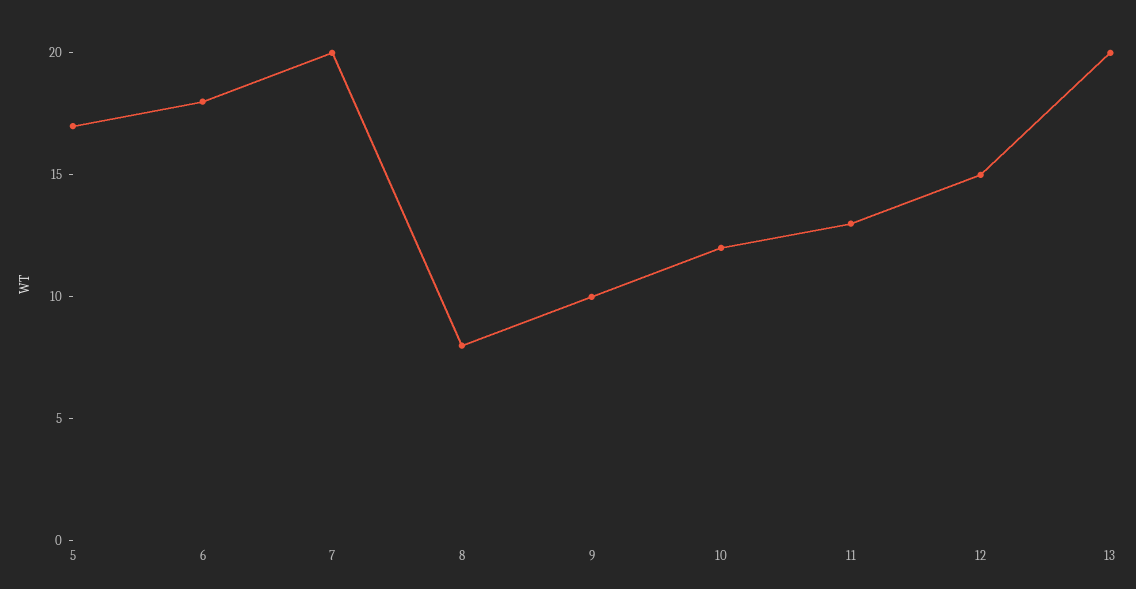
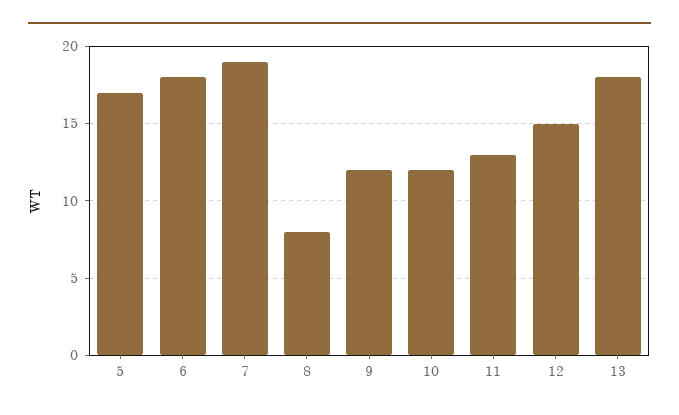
  {
    "5": 17,
    "6": 18,
-   "7": 20,
+   "7": 19,
    "8": 8,
-   "9": 10,
+   "9": 12,
    "10": 12,
    "11": 13,
    "12": 15,
-   "13": 20
+   "13": 18
  }

